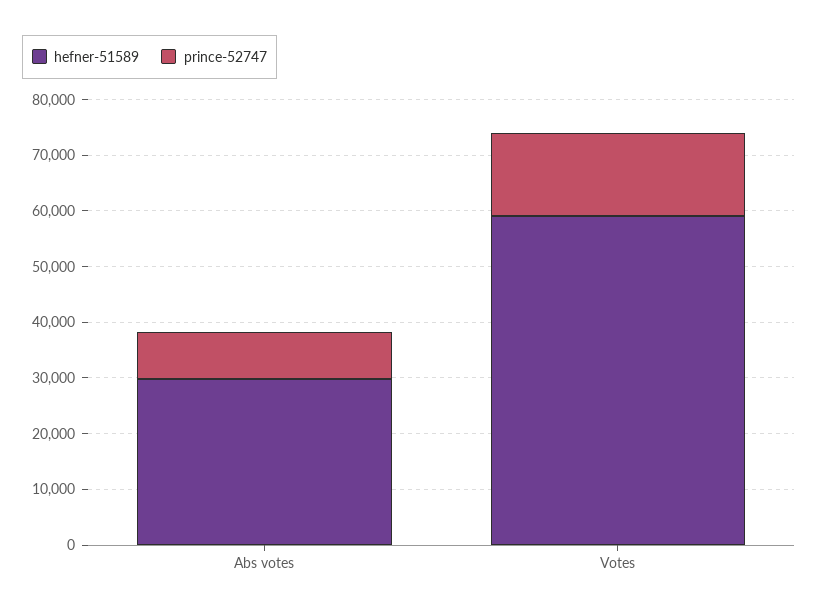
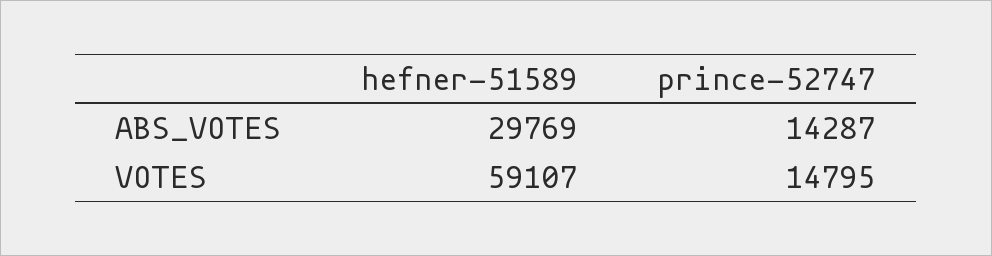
  {
    "hefner-51589": {
      "Abs votes": 29769,
      "Votes": 59107
    },
    "prince-52747": {
-     "Abs votes": 8000,
+     "Abs votes": 14287,
      "Votes": 14795
    }
  }

